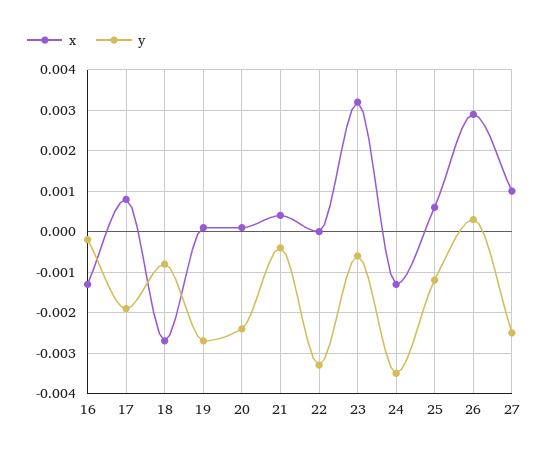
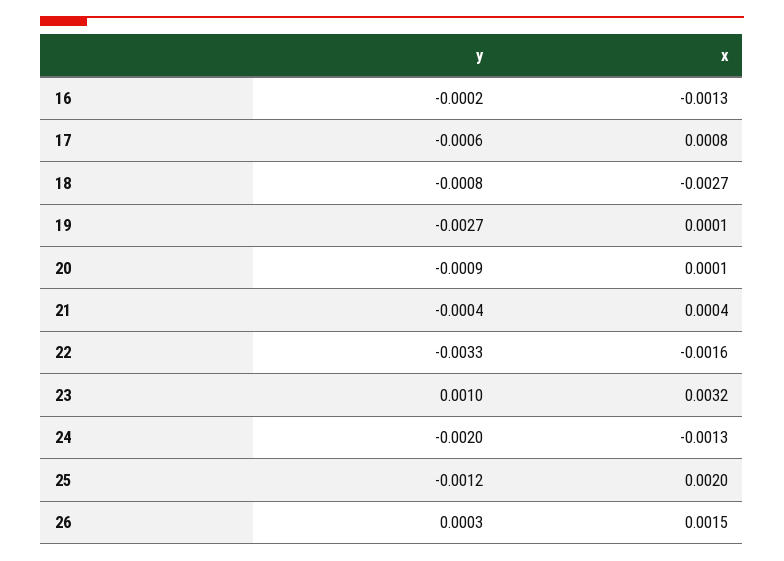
  {
    "x": {
      "16": -0.0013,
      "17": 0.0008,
      "18": -0.0027,
      "19": 0.0001,
      "20": 0.0001,
      "21": 0.0004,
-     "22": 0,
+     "22": -0.0016,
      "23": 0.0032,
      "24": -0.0013,
-     "25": 0.0005,
+     "25": 0.002,
-     "26": 0.003,
+     "26": 0.0015
-     "27": 0.001
    },
    "y": {
      "16": -0.0002,
-     "17": -0.002,
+     "17": -0.0006,
      "18": -0.0008,
      "19": -0.0027,
-     "20": -0.0025,
+     "20": -0.0009,
      "21": -0.0004,
      "22": -0.0033,
-     "23": -0.0005,
+     "23": 0.001,
-     "24": -0.0035,
+     "24": -0.002,
      "25": -0.0012,
-     "26": 0.0003,
+     "26": 0.0003
-     "27": -0.0025
    }
  }

